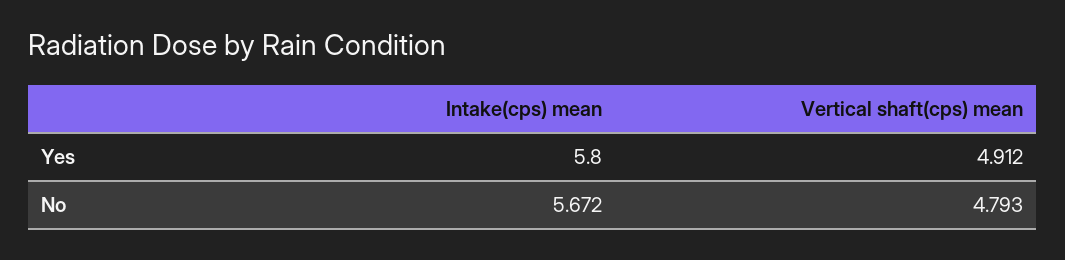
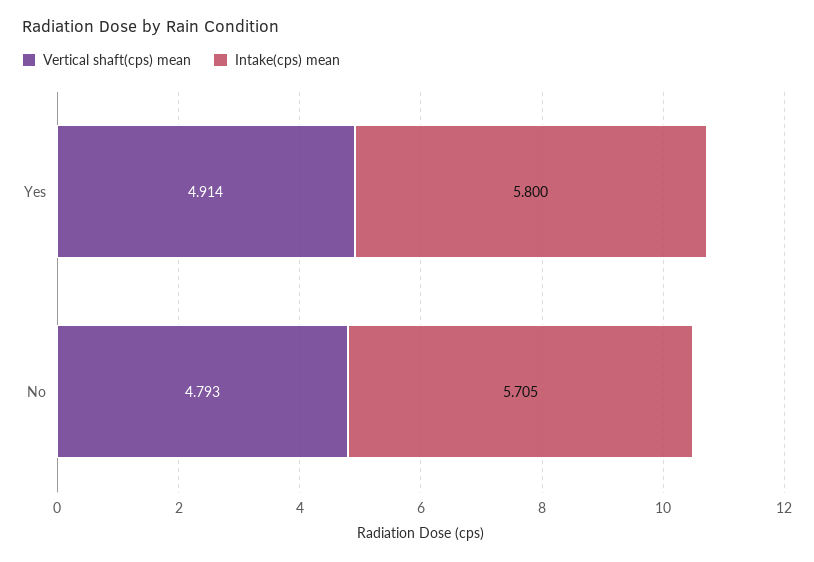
  {
    "Intake(cps) mean": {
      "Yes": 5.8,
-     "No": 5.672
+     "No": 5.705
    },
    "Vertical shaft(cps) mean": {
-     "Yes": 4.912,
+     "Yes": 4.914,
      "No": 4.793
    }
  }

